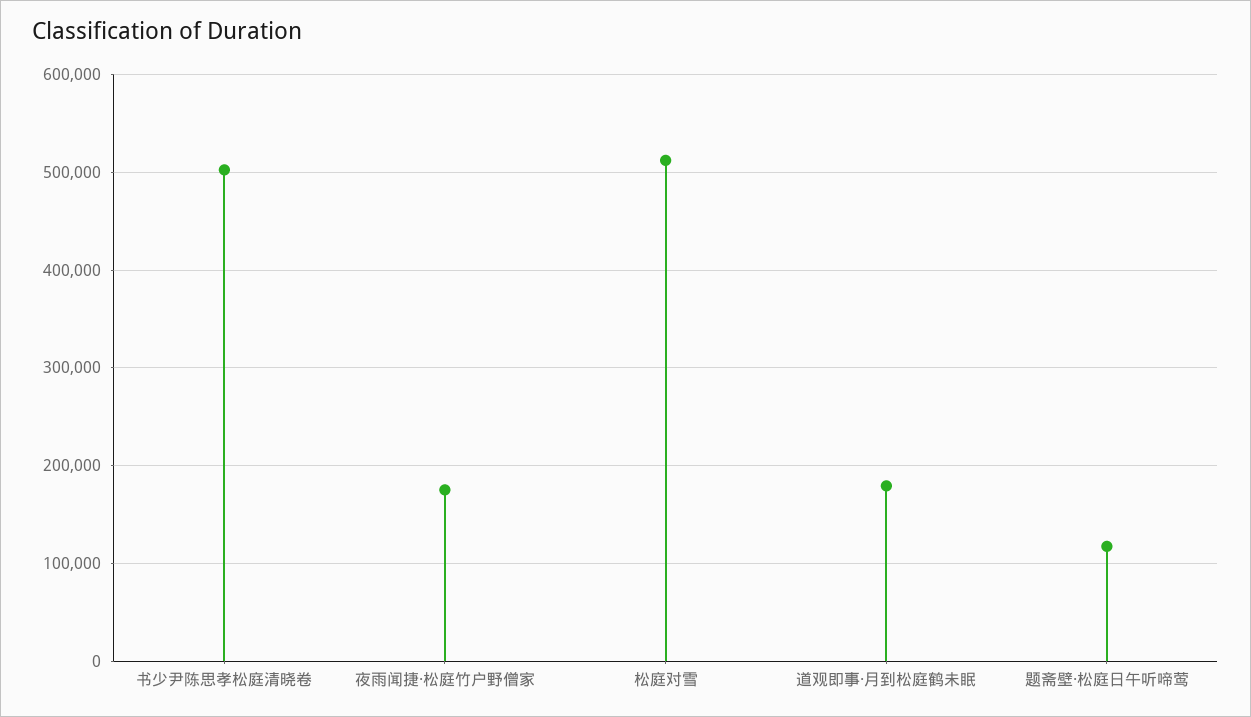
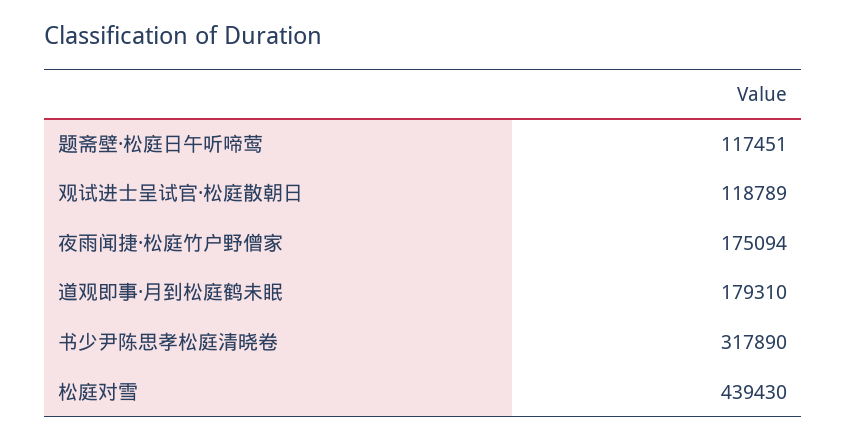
  {
-   "书少尹陈思孝松庭清晓卷": 500000,
+   "书少尹陈思孝松庭清晓卷": 317890,
    "夜雨闻捷·松庭竹户野僧家": 175094,
-   "松庭对雪": 510000,
+   "松庭对雪": 439430,
    "道观即事·月到松庭鹤未眠": 179310,
-   "题斋壁·松庭日午听啼莺": 117451
+   "题斋壁·松庭日午听啼莺": 117451,
+   "观试进士呈试官·松庭散朝日": 118789
  }

